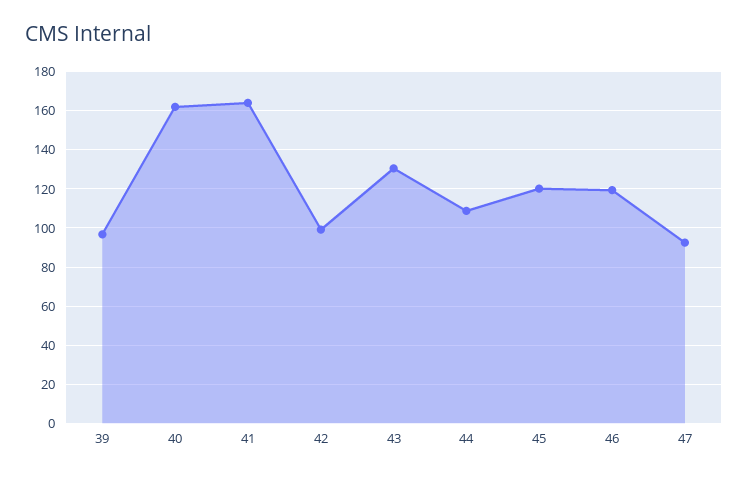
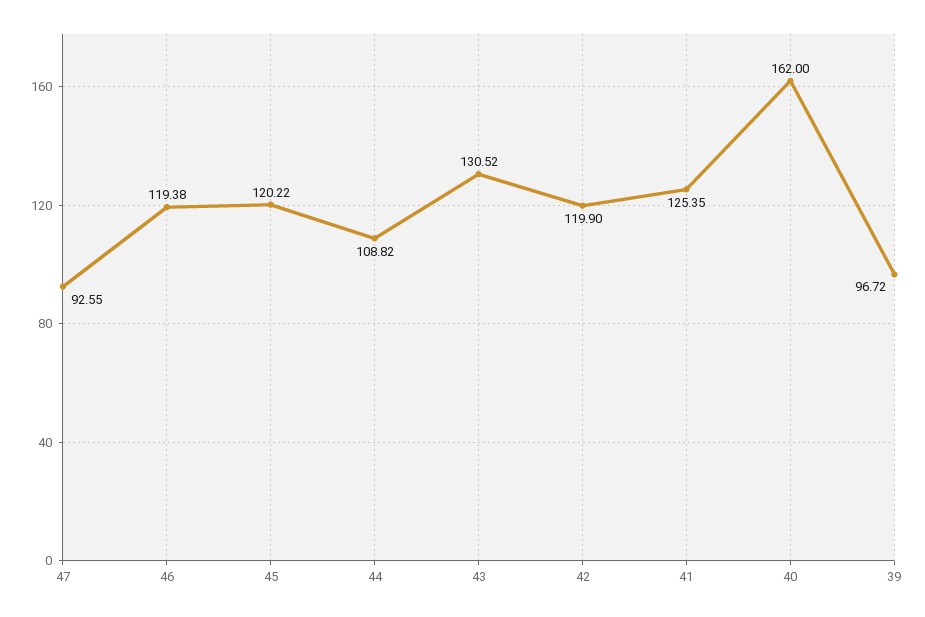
  {
    "39": 96.72,
    "40": 162,
-   "41": 165,
+   "41": 125.35,
-   "42": 100,
+   "42": 119.9,
    "43": 130.52,
    "44": 108.82,
    "45": 120.22,
    "46": 119.38,
    "47": 92.55
  }

